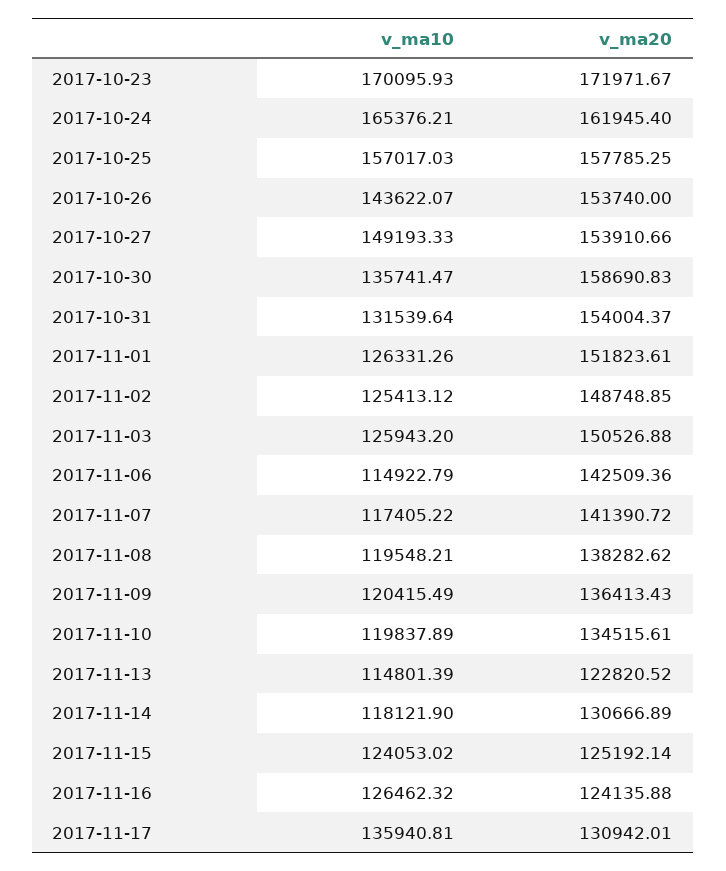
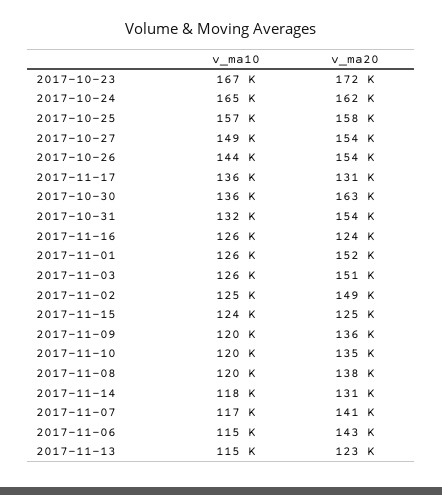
  {
    "v_ma10": {
-     "2017-10-23": 170095.93,
+     "2017-10-23": 167000,
      "2017-10-24": 165376.21,
      "2017-10-25": 157017.03,
      "2017-10-26": 143622.07,
      "2017-10-27": 149193.33,
      "2017-10-30": 135741.47,
      "2017-10-31": 131539.64,
      "2017-11-01": 126331.26,
      "2017-11-02": 125413.12,
      "2017-11-03": 125943.2,
      "2017-11-06": 114922.79,
      "2017-11-07": 117405.22,
      "2017-11-08": 119548.21,
      "2017-11-09": 120415.49,
      "2017-11-10": 119837.89,
      "2017-11-13": 114801.39,
      "2017-11-14": 118121.9,
      "2017-11-15": 124053.02,
      "2017-11-16": 126462.32,
      "2017-11-17": 135940.81
    },
    "v_ma20": {
      "2017-10-23": 171971.67,
      "2017-10-24": 161945.4,
      "2017-10-25": 157785.25,
      "2017-10-26": 153740,
      "2017-10-27": 153910.66,
-     "2017-10-30": 158690.83,
+     "2017-10-30": 163000,
      "2017-10-31": 154004.37,
      "2017-11-01": 151823.61,
      "2017-11-02": 148748.85,
      "2017-11-03": 150526.88,
      "2017-11-06": 142509.36,
      "2017-11-07": 141390.72,
      "2017-11-08": 138282.62,
      "2017-11-09": 136413.43,
      "2017-11-10": 134515.61,
      "2017-11-13": 122820.52,
      "2017-11-14": 130666.89,
      "2017-11-15": 125192.14,
      "2017-11-16": 124135.88,
      "2017-11-17": 130942.01
    }
  }

